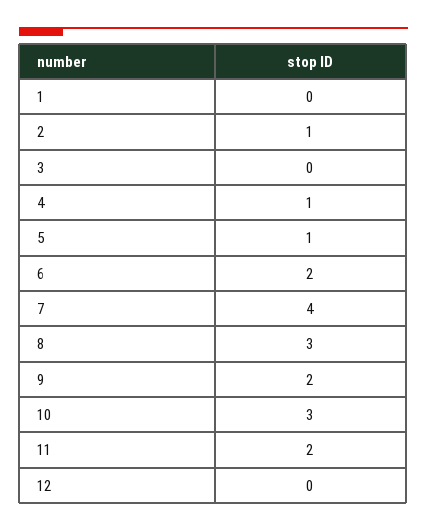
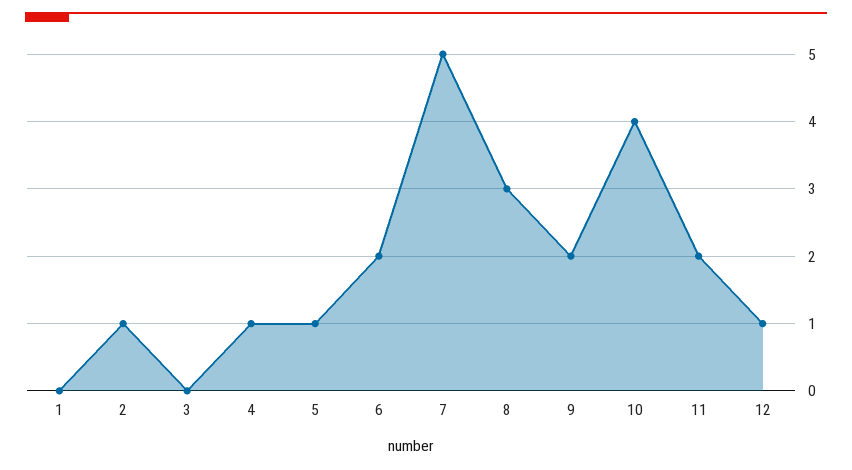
  {
    "1": 0,
    "2": 1,
    "3": 0,
    "4": 1,
    "5": 1,
    "6": 2,
-   "7": 4,
+   "7": 5,
    "8": 3,
    "9": 2,
-   "10": 3,
+   "10": 4,
    "11": 2,
-   "12": 0
+   "12": 1
  }

